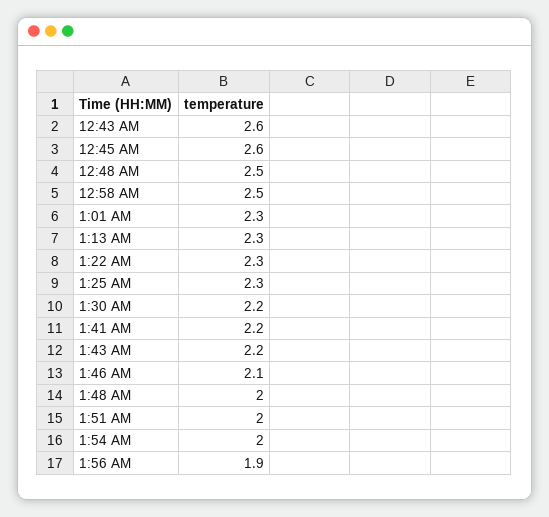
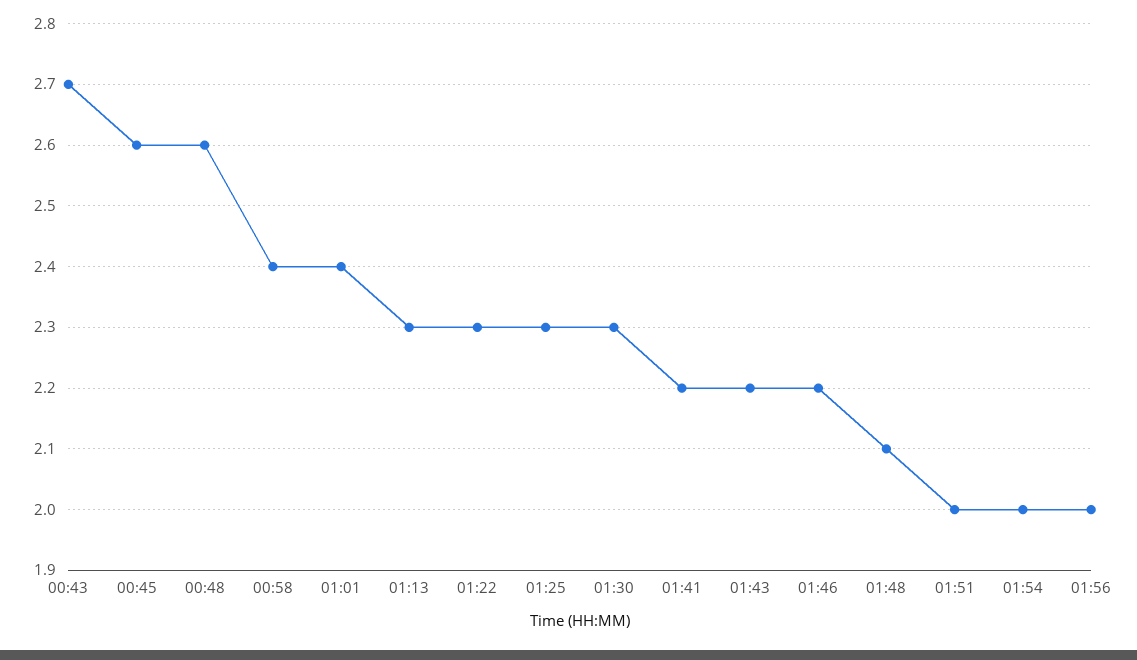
  {
-   "12:43 AM": 2.6,
+   "12:43 AM": 2.7,
    "12:45 AM": 2.6,
-   "12:48 AM": 2.5,
+   "12:48 AM": 2.6,
-   "12:58 AM": 2.5,
+   "12:58 AM": 2.4,
-   "1:01 AM": 2.3,
+   "1:01 AM": 2.4,
    "1:13 AM": 2.3,
    "1:22 AM": 2.3,
    "1:25 AM": 2.3,
-   "1:30 AM": 2.2,
+   "1:30 AM": 2.3,
    "1:41 AM": 2.2,
    "1:43 AM": 2.2,
-   "1:46 AM": 2.1,
+   "1:46 AM": 2.2,
-   "1:48 AM": 2,
+   "1:48 AM": 2.1,
    "1:51 AM": 2,
    "1:54 AM": 2,
-   "1:56 AM": 1.9
+   "1:56 AM": 2
  }

